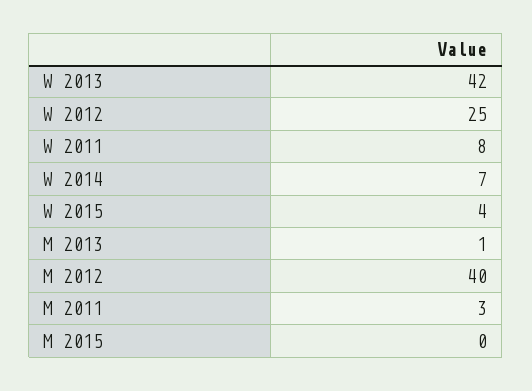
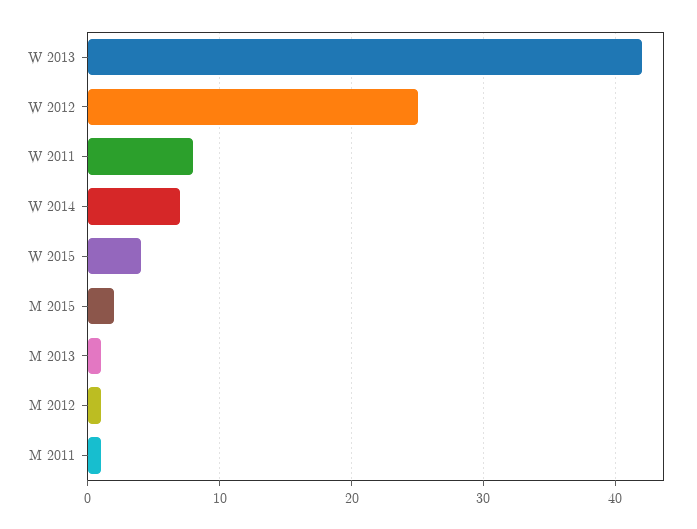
  {
    "W 2013": 42,
    "W 2012": 25,
    "W 2011": 8,
    "W 2014": 7,
    "W 2015": 4,
    "M 2013": 1,
-   "M 2012": 40,
+   "M 2012": 1,
-   "M 2011": 3,
+   "M 2011": 1,
-   "M 2015": 0
+   "M 2015": 2
  }

